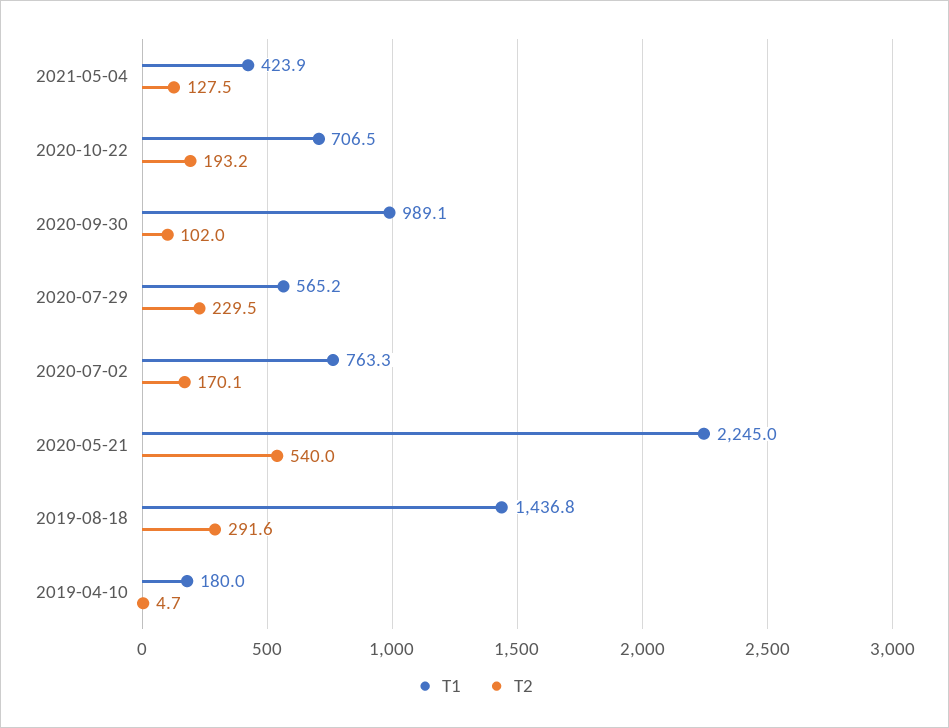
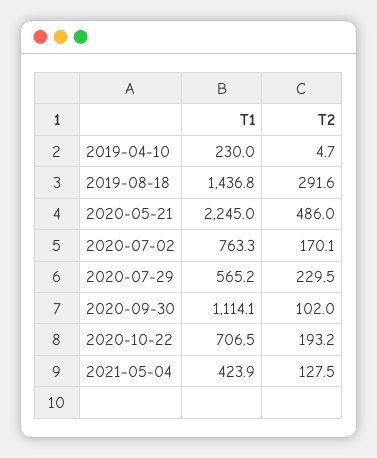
  {
    "T1": {
      "2021-05-04": 423.9,
      "2020-10-22": 706.5,
-     "2020-09-30": 989.1,
+     "2020-09-30": 1114.1,
      "2020-07-29": 565.2,
      "2020-07-02": 763.3,
      "2020-05-21": 2245,
      "2019-08-18": 1436.8,
-     "2019-04-10": 180
+     "2019-04-10": 230
    },
    "T2": {
      "2021-05-04": 127.5,
      "2020-10-22": 193.2,
      "2020-09-30": 102,
      "2020-07-29": 229.5,
      "2020-07-02": 170.1,
-     "2020-05-21": 540,
+     "2020-05-21": 486,
      "2019-08-18": 291.6,
      "2019-04-10": 4.7
    }
  }

